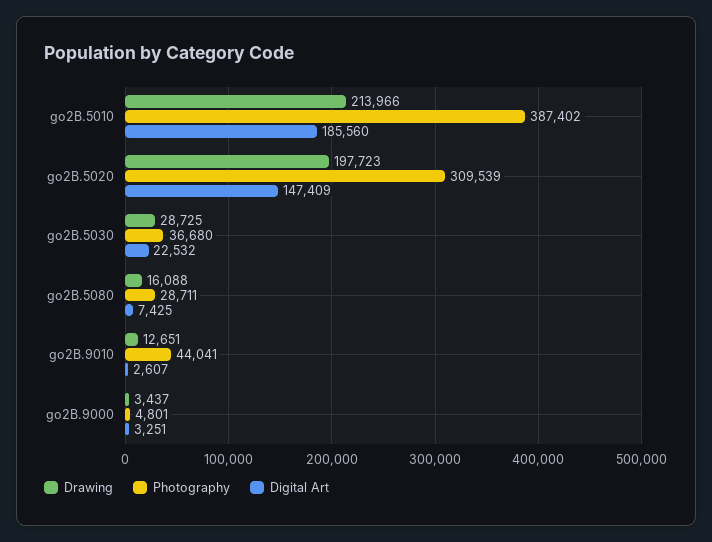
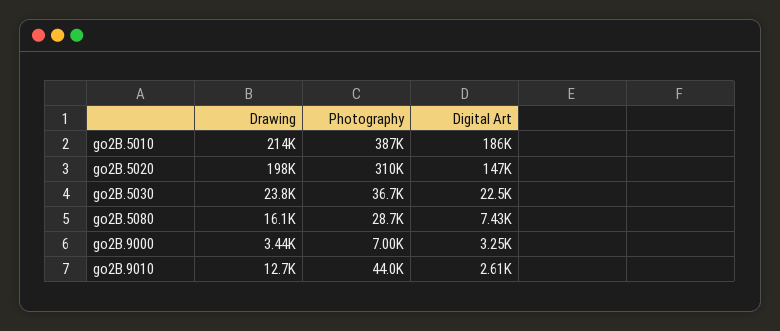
  {
    "Drawing": {
      "go2B.5010": 213966,
      "go2B.5020": 197723,
-     "go2B.5030": 28725,
+     "go2B.5030": 23800,
      "go2B.5080": 16088,
      "go2B.9010": 12651,
      "go2B.9000": 3437
    },
    "Photography": {
      "go2B.5010": 387402,
      "go2B.5020": 309539,
      "go2B.5030": 36680,
      "go2B.5080": 28711,
      "go2B.9010": 44041,
-     "go2B.9000": 4801
+     "go2B.9000": 7000
    },
    "Digital Art": {
      "go2B.5010": 185560,
      "go2B.5020": 147409,
      "go2B.5030": 22532,
      "go2B.5080": 7425,
      "go2B.9010": 2607,
      "go2B.9000": 3251
    }
  }

